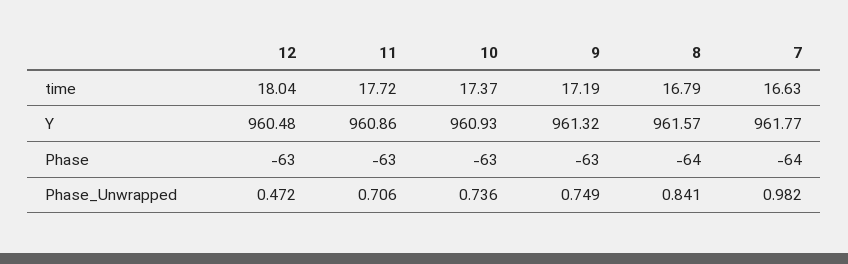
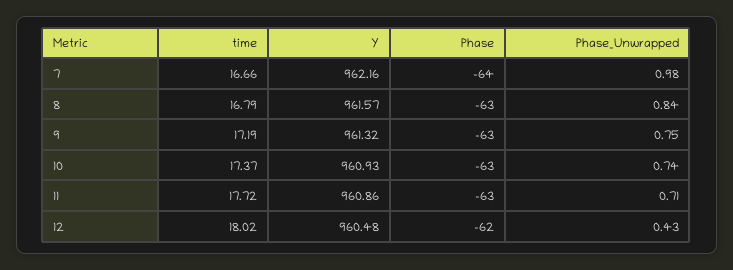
  {
    "12": {
-     "time": 18.04,
+     "time": 18.02,
      "Y": 960.48,
-     "Phase": -63,
+     "Phase": -62,
-     "Phase_Unwrapped": 0.472
+     "Phase_Unwrapped": 0.43
    },
    "11": {
      "time": 17.72,
      "Y": 960.86,
      "Phase": -63,
      "Phase_Unwrapped": 0.706
    },
    "10": {
      "time": 17.37,
      "Y": 960.93,
      "Phase": -63,
      "Phase_Unwrapped": 0.736
    },
    "9": {
      "time": 17.19,
      "Y": 961.32,
      "Phase": -63,
      "Phase_Unwrapped": 0.749
    },
    "8": {
      "time": 16.79,
      "Y": 961.57,
-     "Phase": -64,
+     "Phase": -63,
      "Phase_Unwrapped": 0.841
    },
    "7": {
-     "time": 16.63,
+     "time": 16.66,
-     "Y": 961.77,
+     "Y": 962.16,
      "Phase": -64,
      "Phase_Unwrapped": 0.982
    }
  }

